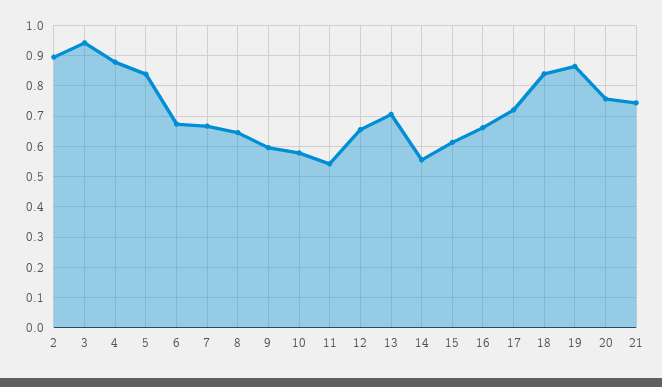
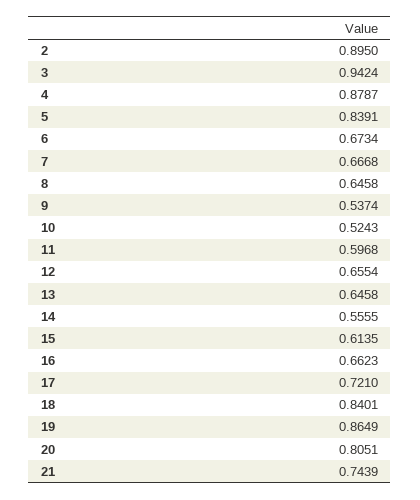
  {
    "2": 0.895,
    "3": 0.9424,
    "4": 0.8787,
    "5": 0.8391,
    "6": 0.6734,
    "7": 0.6668,
    "8": 0.6458,
-   "9": 0.6,
+   "9": 0.5374,
-   "10": 0.58,
+   "10": 0.5243,
-   "11": 0.54,
+   "11": 0.5968,
    "12": 0.6554,
-   "13": 0.7,
+   "13": 0.6458,
    "14": 0.5555,
    "15": 0.6135,
    "16": 0.6623,
    "17": 0.721,
    "18": 0.8401,
    "19": 0.8649,
-   "20": 0.76,
+   "20": 0.8051,
    "21": 0.7439
  }

